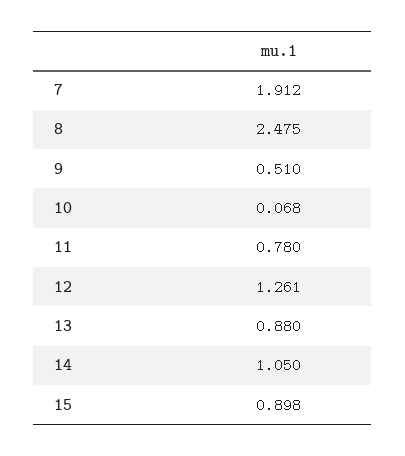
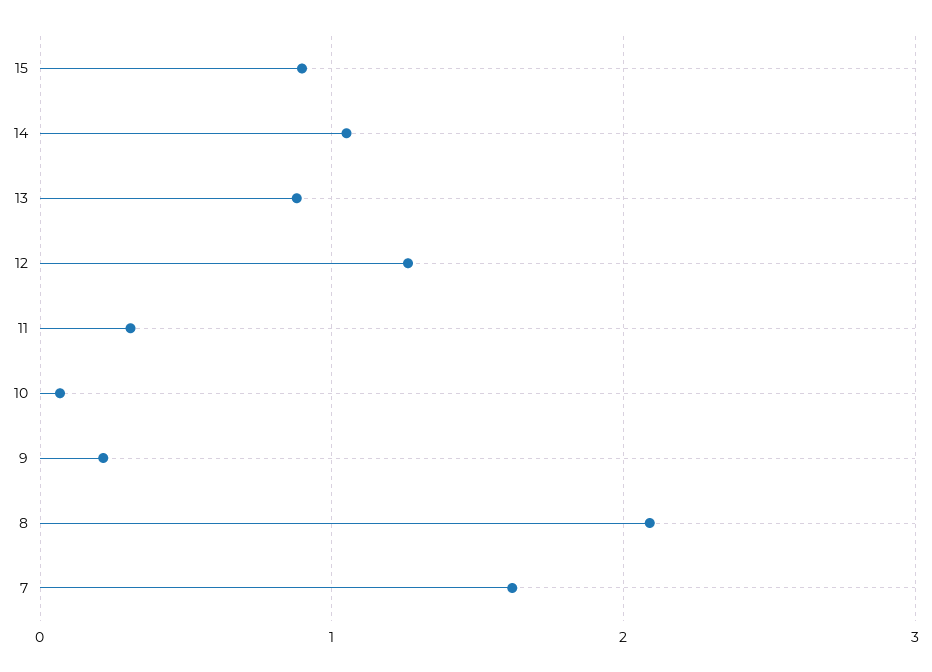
  {
-   "7": 1.912,
+   "7": 1.6,
-   "8": 2.475,
+   "8": 2.1,
-   "9": 0.51,
+   "9": 0.2,
    "10": 0.068,
-   "11": 0.78,
+   "11": 0.3,
    "12": 1.261,
    "13": 0.88,
    "14": 1.05,
    "15": 0.898
  }

